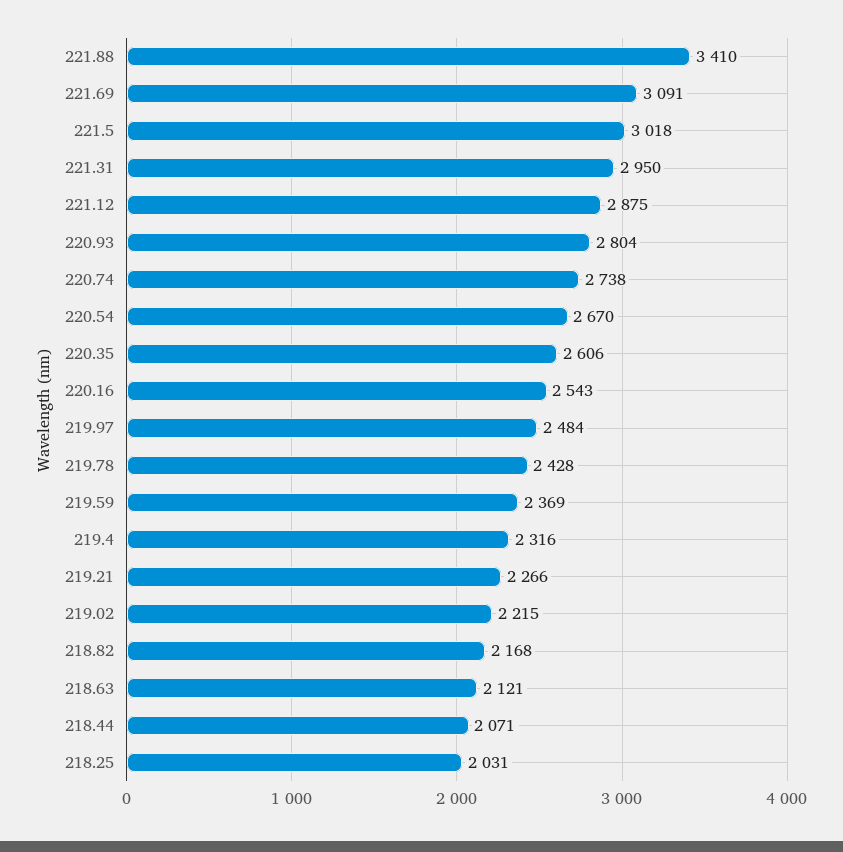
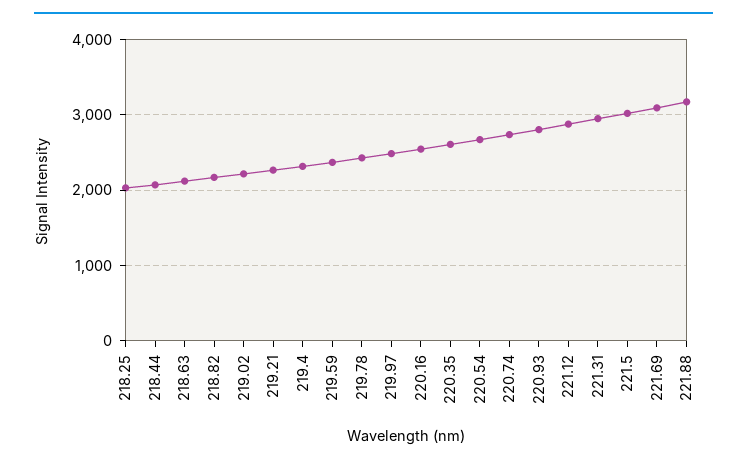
  {
-   "221.88": 3410,
+   "221.88": 3200,
    "221.69": 3091,
    "221.5": 3018,
    "221.31": 2950,
    "221.12": 2875,
    "220.93": 2804,
    "220.74": 2738,
    "220.54": 2670,
    "220.35": 2606,
    "220.16": 2543,
    "219.97": 2484,
    "219.78": 2428,
    "219.59": 2369,
    "219.4": 2316,
    "219.21": 2266,
    "219.02": 2215,
    "218.82": 2168,
    "218.63": 2121,
    "218.44": 2071,
    "218.25": 2031
  }

